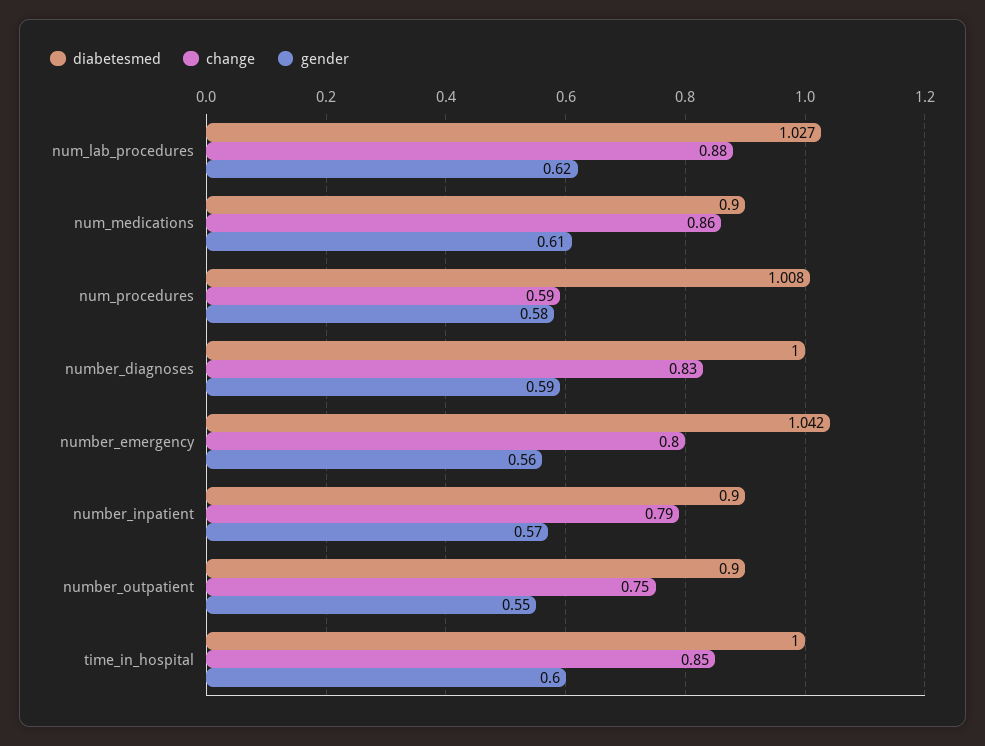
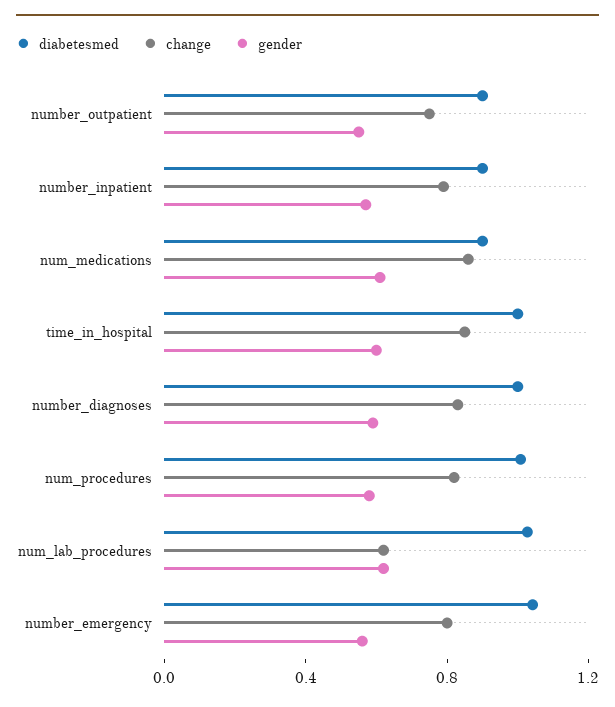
  {
    "diabetesmed": {
      "num_lab_procedures": 1.027,
      "num_medications": 0.9,
      "num_procedures": 1.008,
      "number_diagnoses": 1,
      "number_emergency": 1.042,
      "number_inpatient": 0.9,
      "number_outpatient": 0.9,
      "time_in_hospital": 1
    },
    "change": {
-     "num_lab_procedures": 0.88,
+     "num_lab_procedures": 0.6,
      "num_medications": 0.86,
-     "num_procedures": 0.59,
+     "num_procedures": 0.8,
      "number_diagnoses": 0.83,
      "number_emergency": 0.8,
      "number_inpatient": 0.79,
      "number_outpatient": 0.75,
      "time_in_hospital": 0.85
    },
    "gender": {
      "num_lab_procedures": 0.62,
      "num_medications": 0.61,
      "num_procedures": 0.58,
      "number_diagnoses": 0.59,
      "number_emergency": 0.56,
      "number_inpatient": 0.57,
      "number_outpatient": 0.55,
      "time_in_hospital": 0.6
    }
  }

